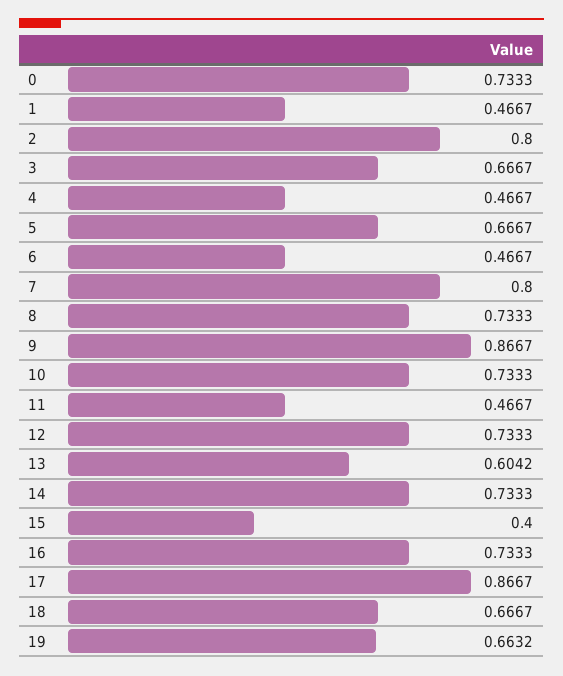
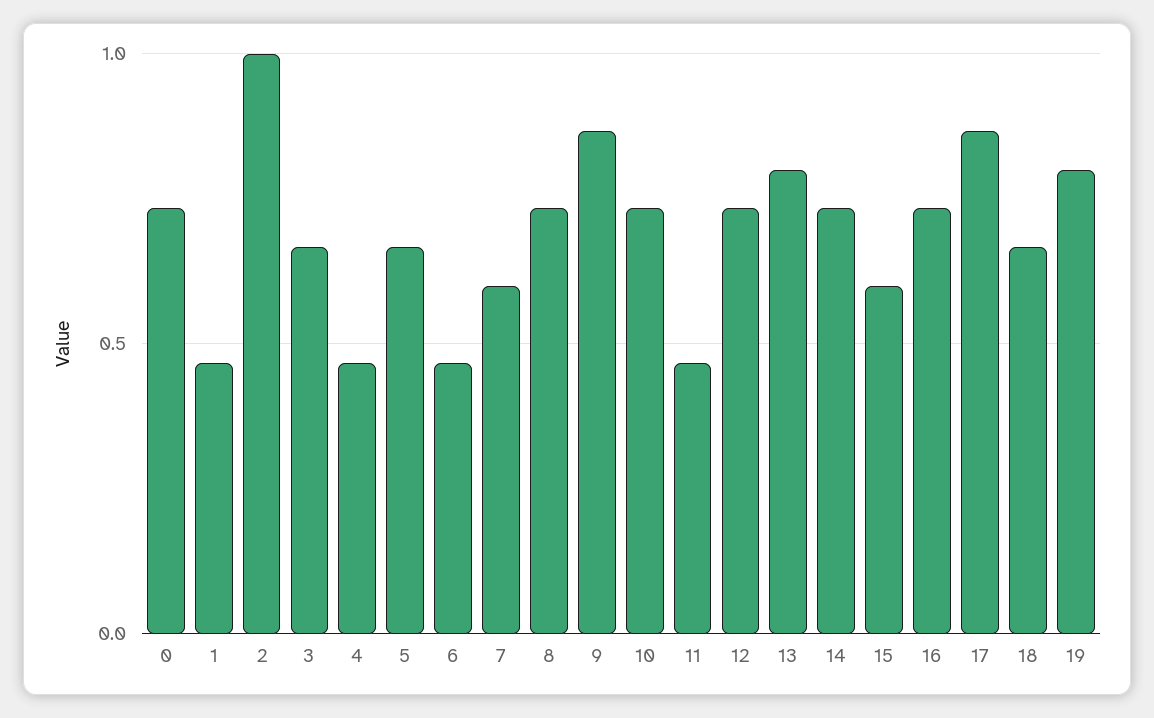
  {
    "0": 0.7333,
    "1": 0.4667,
-   "2": 0.8,
+   "2": 1,
    "3": 0.6667,
    "4": 0.4667,
    "5": 0.6667,
    "6": 0.4667,
-   "7": 0.8,
+   "7": 0.6,
    "8": 0.7333,
    "9": 0.8667,
    "10": 0.7333,
    "11": 0.4667,
    "12": 0.7333,
-   "13": 0.6042,
+   "13": 0.8,
    "14": 0.7333,
-   "15": 0.4,
+   "15": 0.6,
    "16": 0.7333,
    "17": 0.8667,
    "18": 0.6667,
-   "19": 0.6632
+   "19": 0.8
  }

